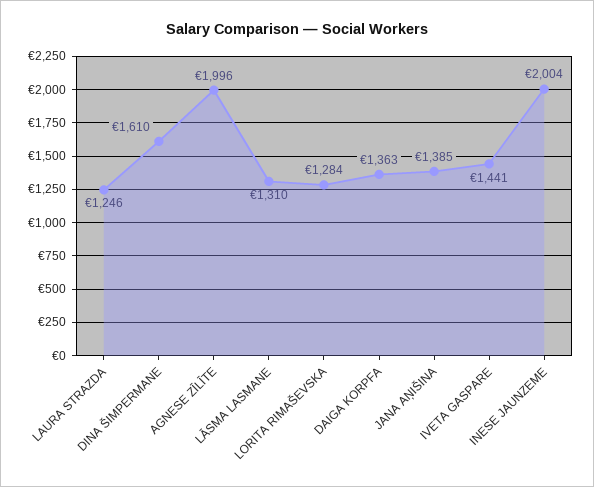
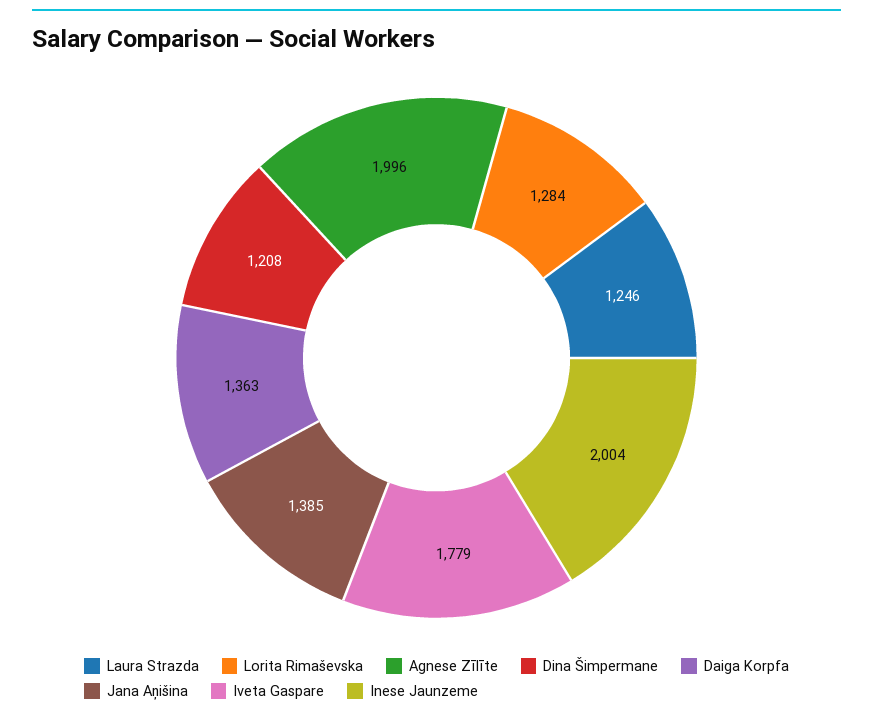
  {
    "LAURA STRAZDA": 1246,
-   "DINA ŠIMPERMANE": 1610,
+   "DINA ŠIMPERMANE": 1208,
    "AGNESE ZĪLĪTE": 1996,
-   "LĀSMA LASMANE": 1310,
    "LORITA RIMAŠEVSKA": 1284,
    "DAIGA KORPFA": 1363,
    "JANA AŅIŠINA": 1385,
-   "IVETA GASPARE": 1441,
+   "IVETA GASPARE": 1779,
    "INESE JAUNZEME": 2004
  }

